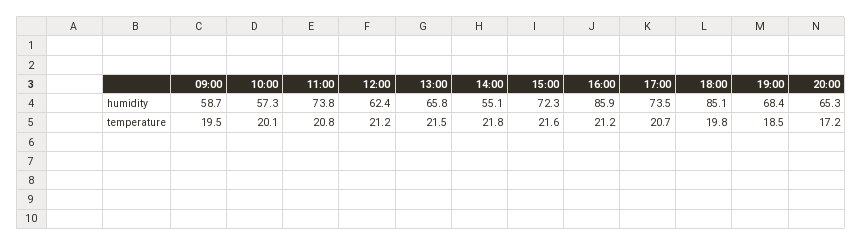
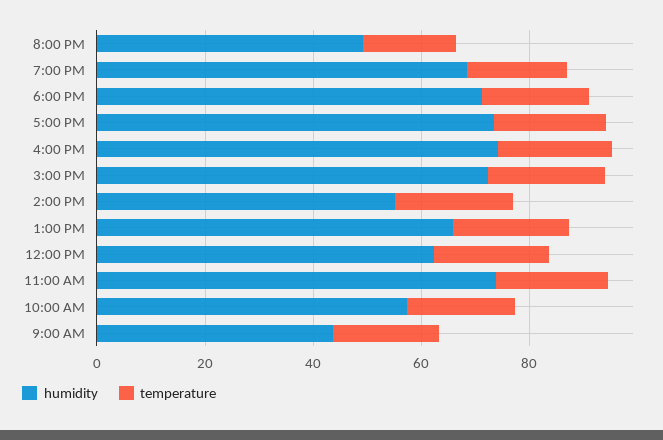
  {
    "humidity": {
-     "09:00": 58.7,
+     "09:00": 45,
      "10:00": 57.3,
      "11:00": 73.8,
      "12:00": 62.4,
      "13:00": 65.8,
      "14:00": 55.1,
      "15:00": 72.3,
-     "16:00": 85.9,
+     "16:00": 75,
      "17:00": 73.5,
-     "18:00": 85.1,
+     "18:00": 70,
      "19:00": 68.4,
-     "20:00": 65.3
+     "20:00": 50
    },
    "temperature": {
      "09:00": 19.5,
      "10:00": 20.1,
      "11:00": 20.8,
      "12:00": 21.2,
      "13:00": 21.5,
      "14:00": 21.8,
      "15:00": 21.6,
      "16:00": 21.2,
      "17:00": 20.7,
      "18:00": 19.8,
      "19:00": 18.5,
      "20:00": 17.2
    }
  }

